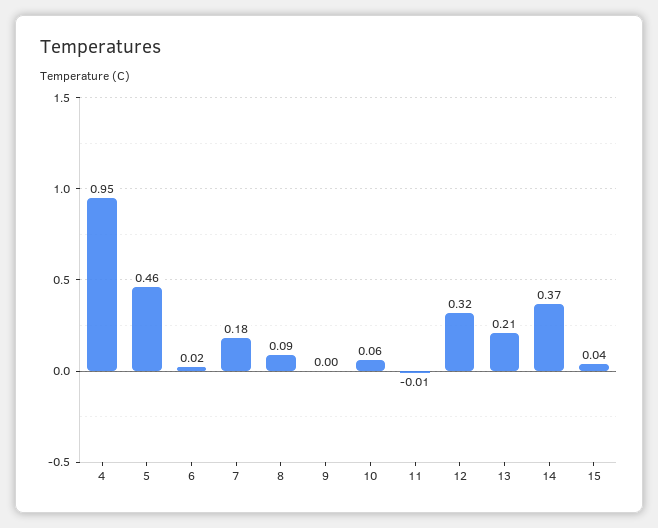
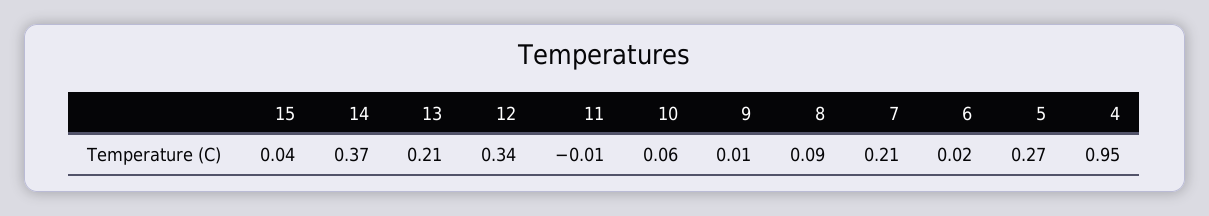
  {
    "4": 0.95,
-   "5": 0.46,
+   "5": 0.27,
    "6": 0.02,
-   "7": 0.18,
+   "7": 0.21,
    "8": 0.09,
-   "9": 0,
+   "9": 0.01,
    "10": 0.06,
    "11": -0.01,
-   "12": 0.32,
+   "12": 0.34,
    "13": 0.21,
    "14": 0.37,
    "15": 0.04
  }

